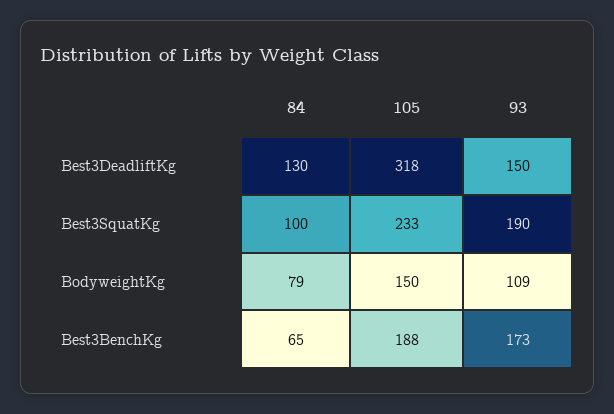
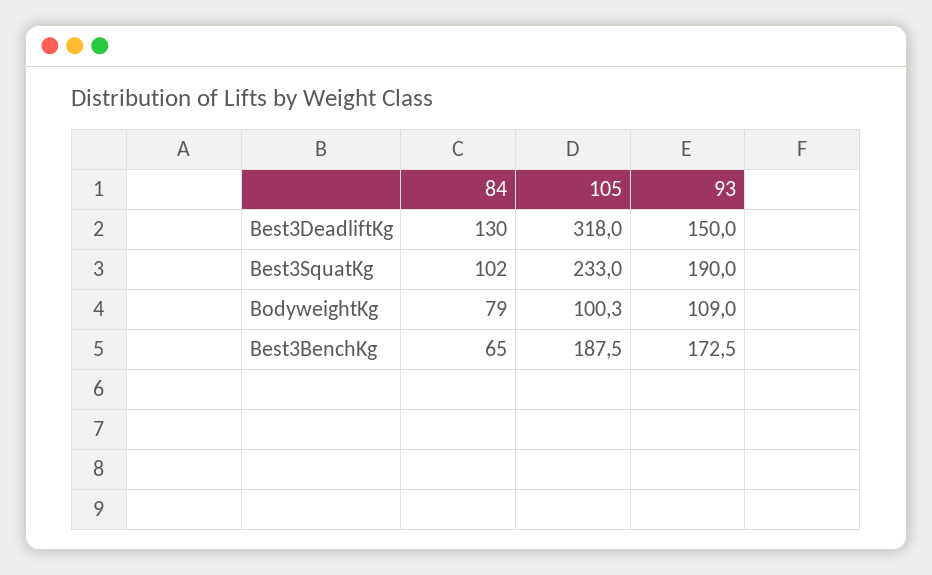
  {
    "84": {
      "Best3DeadliftKg": 130,
-     "Best3SquatKg": 100,
+     "Best3SquatKg": 102,
      "BodyweightKg": 79,
      "Best3BenchKg": 65
    },
    "105": {
      "Best3DeadliftKg": 318,
      "Best3SquatKg": 233,
-     "BodyweightKg": 150,
+     "BodyweightKg": 100.3,
      "Best3BenchKg": 187.5
    },
    "93": {
      "Best3DeadliftKg": 150,
      "Best3SquatKg": 190,
      "BodyweightKg": 109,
      "Best3BenchKg": 172.5
    }
  }

